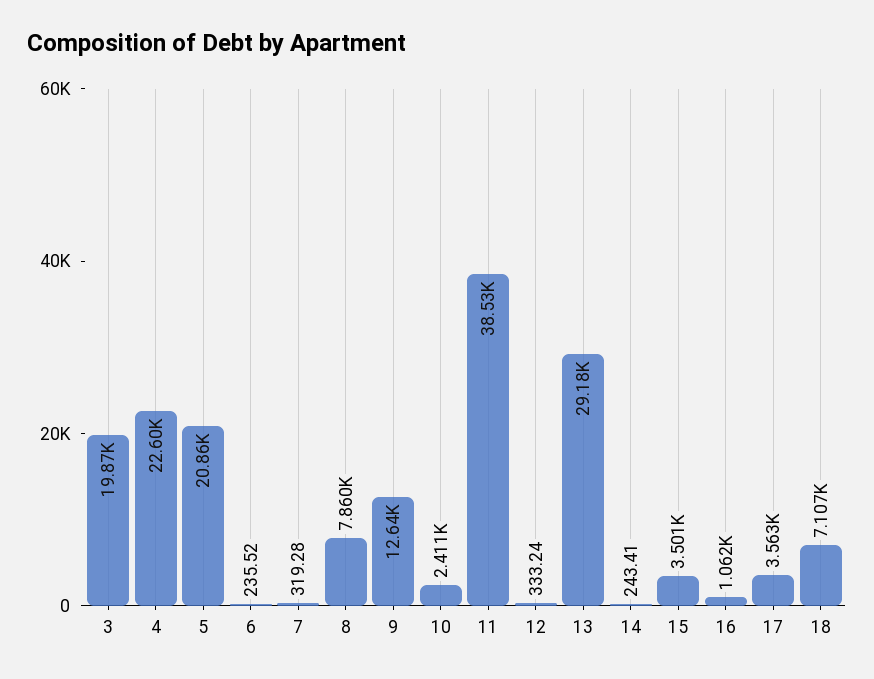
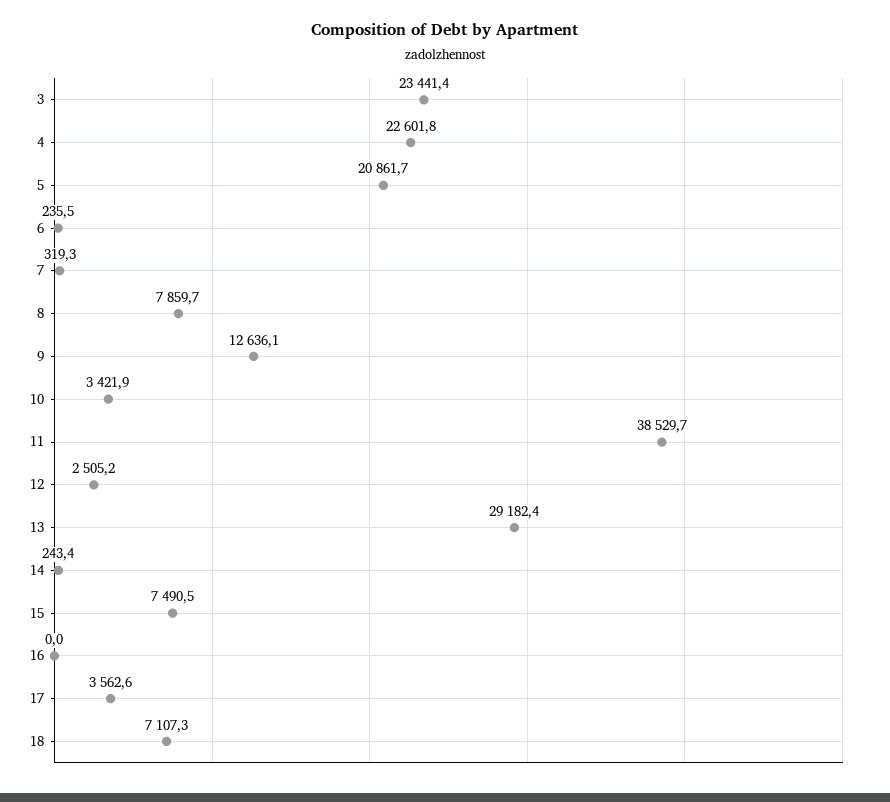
  {
-   "3": 19870,
+   "3": 23441.4,
    "4": 22601.8,
    "5": 20861.7,
    "6": 235.52,
    "7": 319.28,
    "8": 7859.7,
    "9": 12636.1,
-   "10": 2411,
+   "10": 3421.9,
    "11": 38529.7,
-   "12": 333.24,
+   "12": 2505.2,
    "13": 29182.4,
    "14": 243.41,
-   "15": 3501,
+   "15": 7490.5,
-   "16": 1062,
+   "16": 0,
    "17": 3562.6,
    "18": 7107.3
  }

